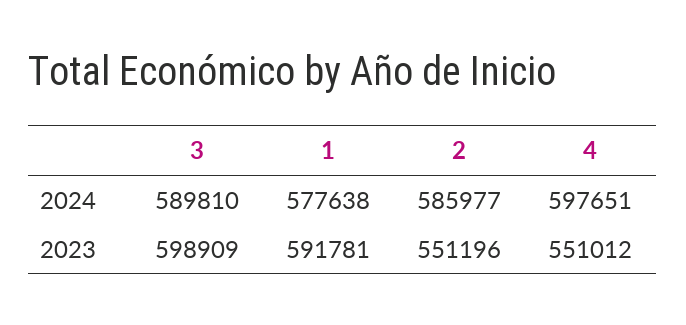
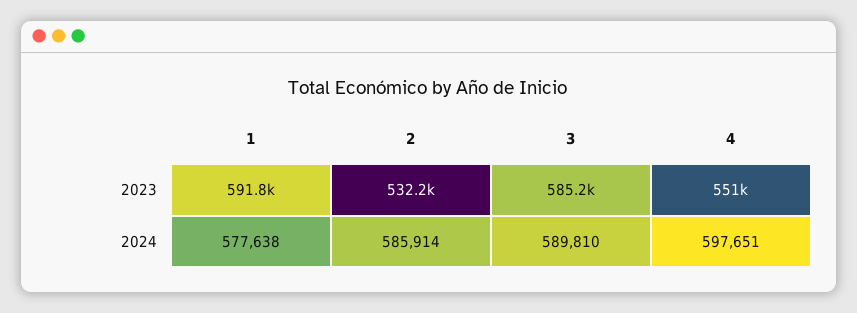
  {
    "3": {
      "2024": 589810,
-     "2023": 598909
+     "2023": 585200
    },
    "1": {
      "2024": 577638,
      "2023": 591781
    },
    "2": {
-     "2024": 585977,
+     "2024": 585914,
-     "2023": 551196
+     "2023": 532200
    },
    "4": {
      "2024": 597651,
      "2023": 551012
    }
  }

